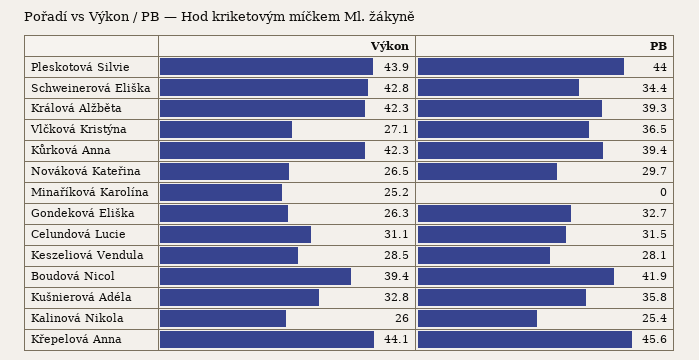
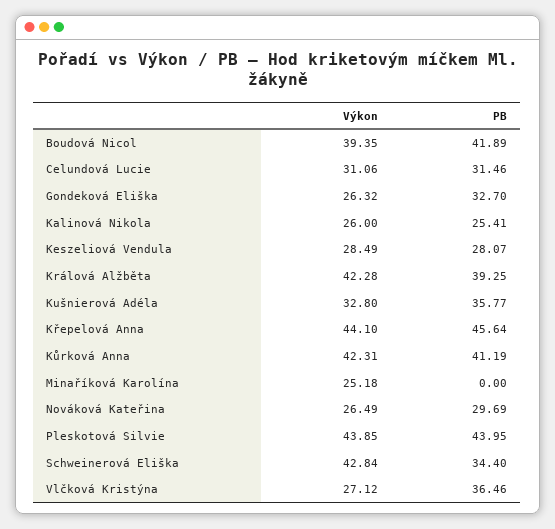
  {
    "Výkon": {
      "Pleskotová Silvie": 43.85,
      "Schweinerová Eliška": 42.84,
      "Králová Alžběta": 42.28,
      "Vlčková Kristýna": 27.12,
      "Kůrková Anna": 42.31,
      "Nováková Kateřina": 26.49,
      "Minaříková Karolína": 25.18,
      "Gondeková Eliška": 26.32,
      "Celundová Lucie": 31.06,
      "Keszeliová Vendula": 28.49,
      "Boudová Nicol": 39.35,
      "Kušnierová Adéla": 32.8,
      "Kalinová Nikola": 26,
      "Křepelová Anna": 44.1
    },
    "PB": {
      "Pleskotová Silvie": 43.95,
      "Schweinerová Eliška": 34.4,
      "Králová Alžběta": 39.25,
      "Vlčková Kristýna": 36.46,
-     "Kůrková Anna": 39.4,
+     "Kůrková Anna": 41.19,
      "Nováková Kateřina": 29.69,
      "Minaříková Karolína": 0,
      "Gondeková Eliška": 32.7,
      "Celundová Lucie": 31.46,
      "Keszeliová Vendula": 28.07,
      "Boudová Nicol": 41.89,
      "Kušnierová Adéla": 35.77,
      "Kalinová Nikola": 25.41,
      "Křepelová Anna": 45.64
    }
  }

